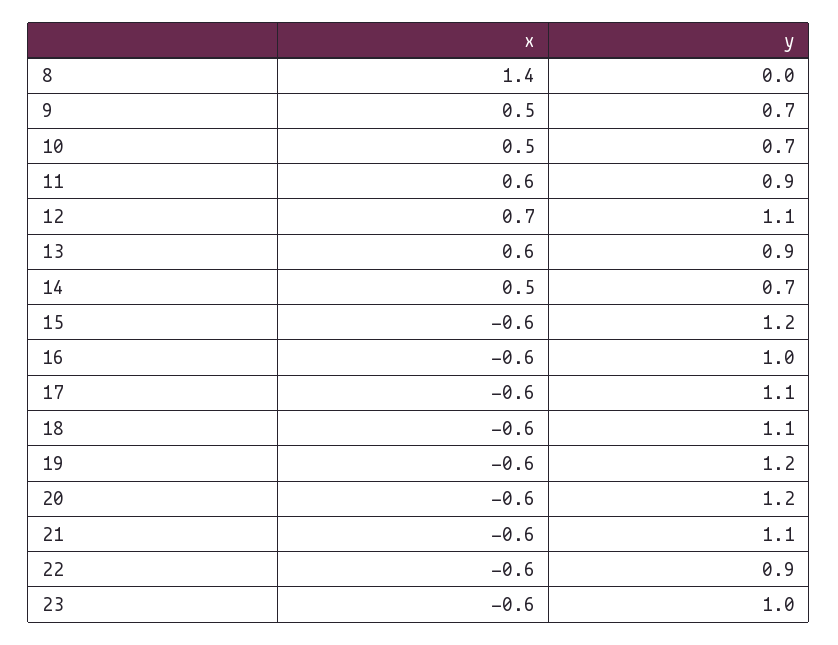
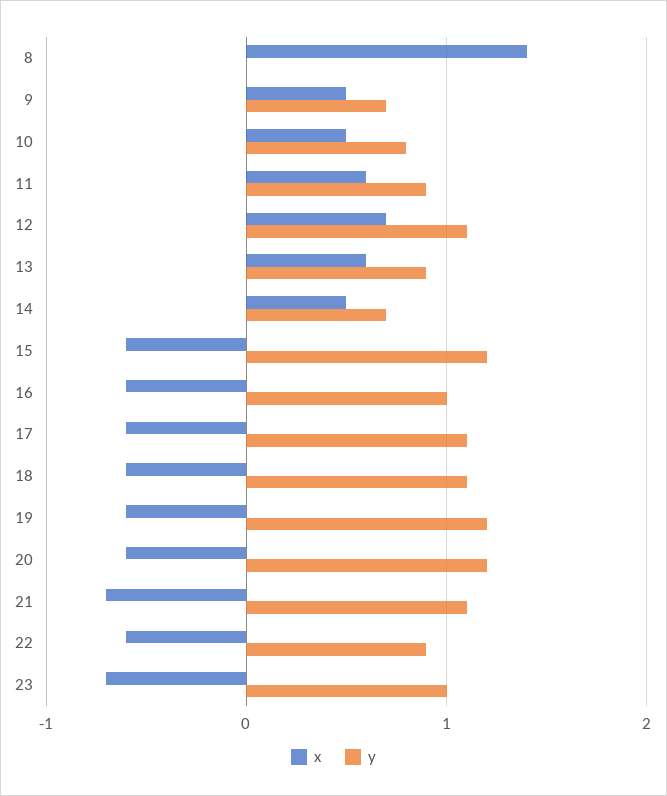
  {
    "x": {
      "8": 1.4,
      "9": 0.5,
      "10": 0.5,
      "11": 0.6,
      "12": 0.7,
      "13": 0.6,
      "14": 0.5,
      "15": -0.6,
      "16": -0.6,
      "17": -0.6,
      "18": -0.6,
      "19": -0.6,
      "20": -0.6,
-     "21": -0.6,
+     "21": -0.7,
      "22": -0.6,
-     "23": -0.6
+     "23": -0.7
    },
    "y": {
      "8": 0,
      "9": 0.7,
-     "10": 0.7,
+     "10": 0.8,
      "11": 0.9,
      "12": 1.1,
      "13": 0.9,
      "14": 0.7,
      "15": 1.2,
      "16": 1,
      "17": 1.1,
      "18": 1.1,
      "19": 1.2,
      "20": 1.2,
      "21": 1.1,
      "22": 0.9,
      "23": 1
    }
  }

